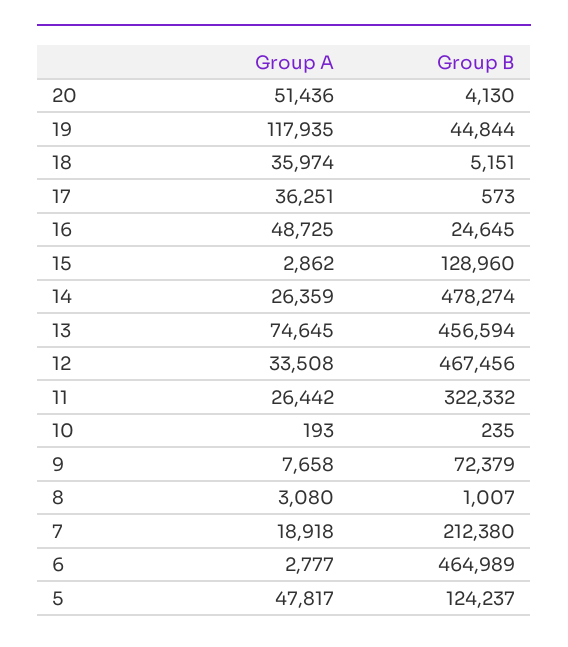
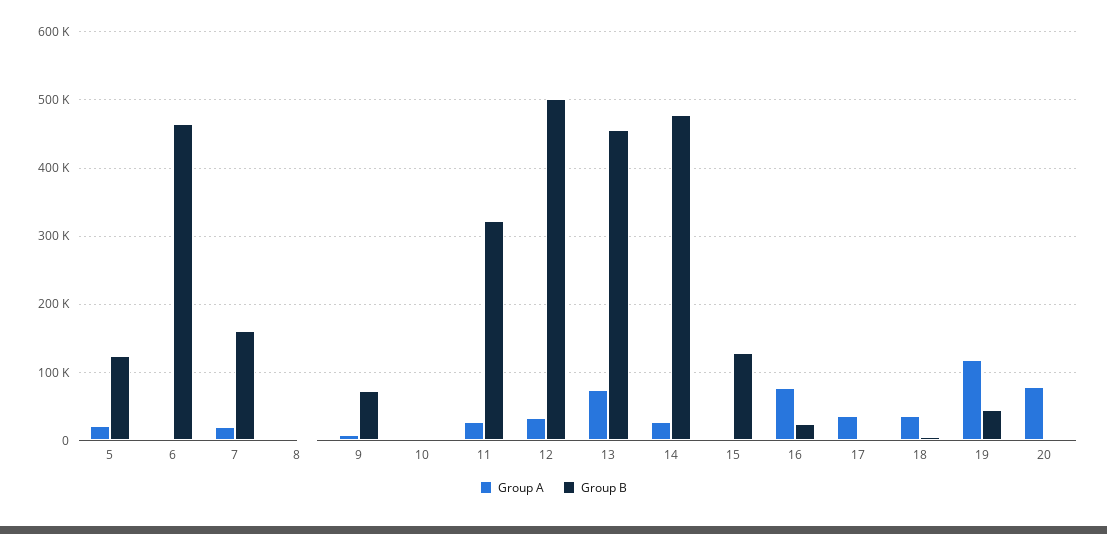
  {
    "Group A": {
-     "20": 51436,
+     "20": 80000,
      "19": 117935,
      "18": 35974,
      "17": 36251,
-     "16": 48725,
+     "16": 80000,
      "15": 2862,
      "14": 26359,
      "13": 74645,
      "12": 33508,
      "11": 26442,
      "10": 193,
      "9": 7658,
      "8": 3080,
      "7": 18918,
      "6": 2777,
-     "5": 47817
+     "5": 20000
    },
    "Group B": {
      "20": 4130,
      "19": 44844,
      "18": 5151,
      "17": 573,
      "16": 24645,
      "15": 128960,
      "14": 478274,
      "13": 456594,
-     "12": 467456,
+     "12": 500000,
      "11": 322332,
      "10": 235,
      "9": 72379,
      "8": 1007,
-     "7": 212380,
+     "7": 160000,
      "6": 464989,
      "5": 124237
    }
  }

